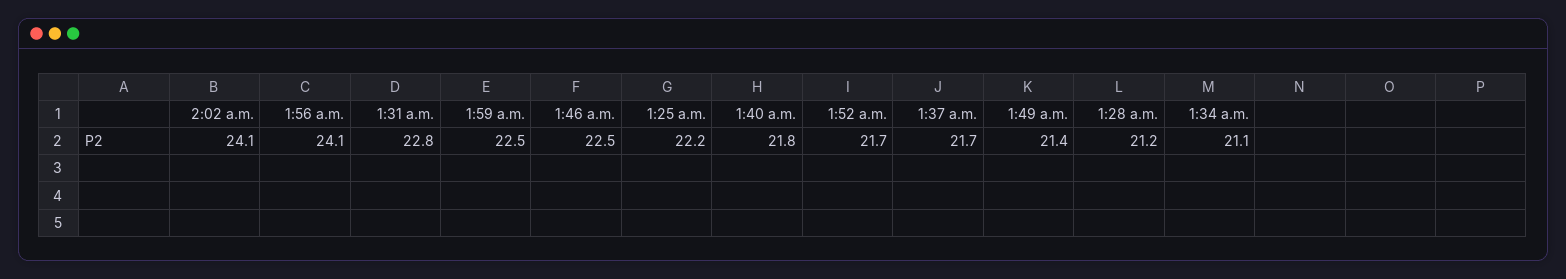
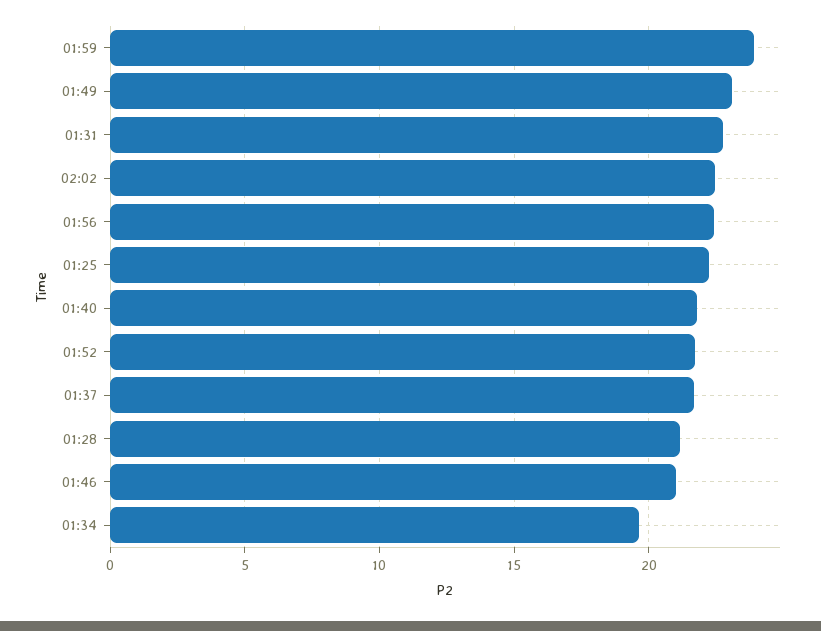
  {
-   "2:02 a.m.": 24.1,
+   "2:02 a.m.": 22.5,
-   "1:56 a.m.": 24.1,
+   "1:56 a.m.": 22.5,
    "1:31 a.m.": 22.8,
-   "1:59 a.m.": 22.5,
+   "1:59 a.m.": 24,
-   "1:46 a.m.": 22.5,
+   "1:46 a.m.": 21,
    "1:25 a.m.": 22.2,
    "1:40 a.m.": 21.8,
    "1:52 a.m.": 21.7,
    "1:37 a.m.": 21.7,
-   "1:49 a.m.": 21.4,
+   "1:49 a.m.": 23,
    "1:28 a.m.": 21.2,
-   "1:34 a.m.": 21.1
+   "1:34 a.m.": 19.5
  }

